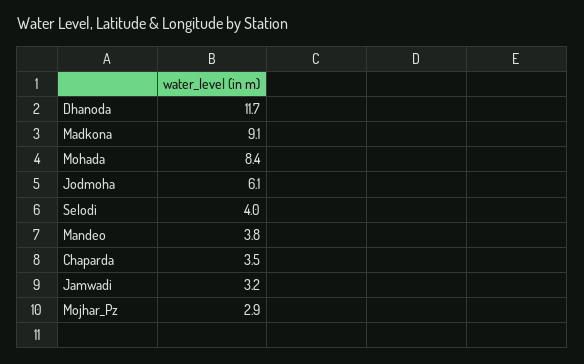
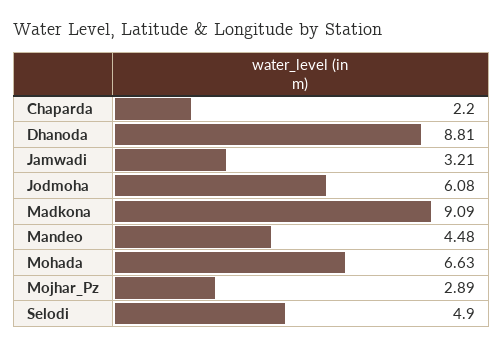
  {
-   "Dhanoda": 11.7,
+   "Dhanoda": 8.81,
    "Madkona": 9.09,
-   "Mohada": 8.4,
+   "Mohada": 6.63,
    "Jodmoha": 6.08,
-   "Selodi": 4,
+   "Selodi": 4.9,
-   "Mandeo": 3.8,
+   "Mandeo": 4.48,
-   "Chaparda": 3.5,
+   "Chaparda": 2.2,
    "Jamwadi": 3.21,
    "Mojhar_Pz": 2.89
  }

